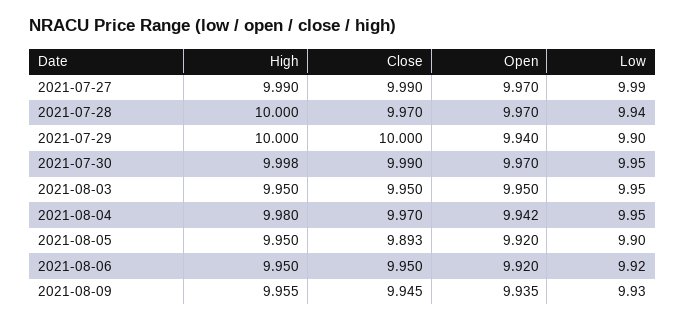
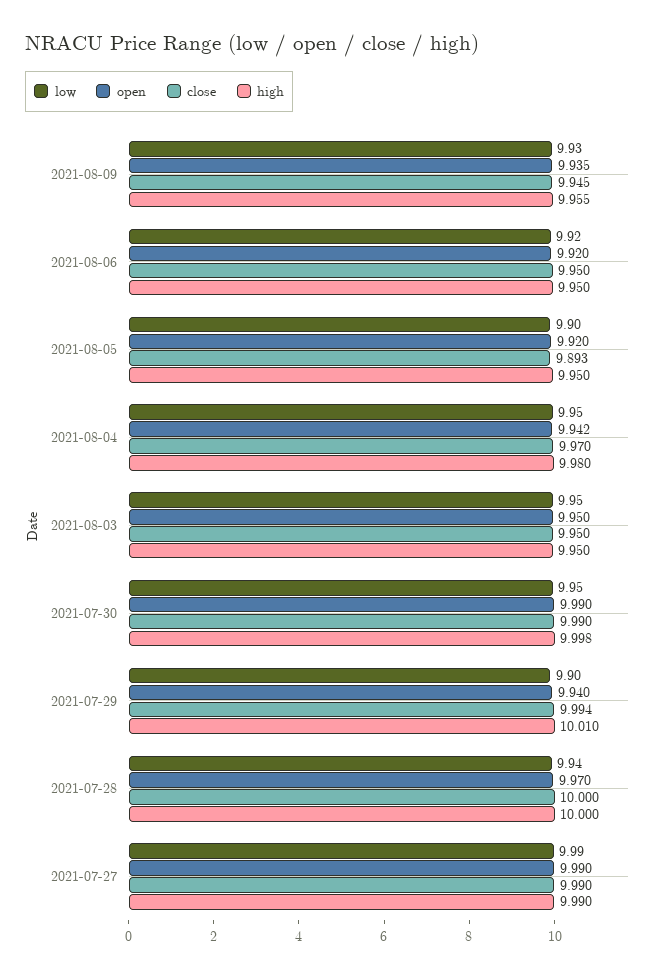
  {
    "High": {
      "2021-07-27": 9.99,
      "2021-07-28": 10,
-     "2021-07-29": 10,
+     "2021-07-29": 10.01,
      "2021-07-30": 9.998,
      "2021-08-03": 9.95,
      "2021-08-04": 9.98,
      "2021-08-05": 9.95,
      "2021-08-06": 9.95,
      "2021-08-09": 9.955
    },
    "Close": {
      "2021-07-27": 9.99,
-     "2021-07-28": 9.97,
+     "2021-07-28": 10,
-     "2021-07-29": 10,
+     "2021-07-29": 9.994,
      "2021-07-30": 9.99,
      "2021-08-03": 9.95,
      "2021-08-04": 9.97,
      "2021-08-05": 9.893,
      "2021-08-06": 9.95,
      "2021-08-09": 9.945
    },
    "Open": {
-     "2021-07-27": 9.97,
+     "2021-07-27": 9.99,
      "2021-07-28": 9.97,
      "2021-07-29": 9.94,
-     "2021-07-30": 9.97,
+     "2021-07-30": 9.99,
      "2021-08-03": 9.95,
      "2021-08-04": 9.942,
      "2021-08-05": 9.92,
      "2021-08-06": 9.92,
      "2021-08-09": 9.935
    },
    "Low": {
      "2021-07-27": 9.99,
      "2021-07-28": 9.94,
      "2021-07-29": 9.9,
      "2021-07-30": 9.95,
      "2021-08-03": 9.95,
      "2021-08-04": 9.95,
      "2021-08-05": 9.9,
      "2021-08-06": 9.92,
      "2021-08-09": 9.93
    }
  }

